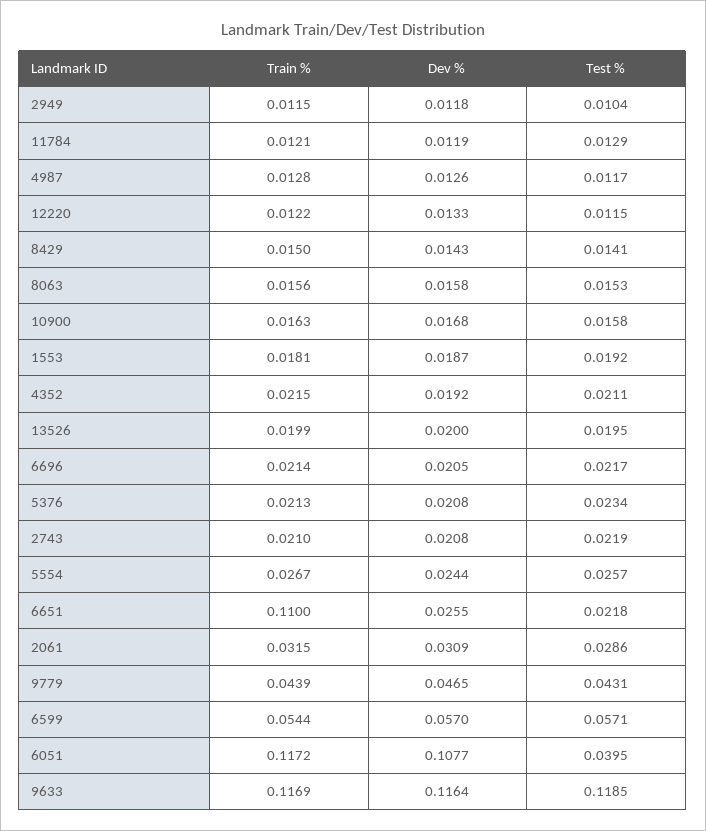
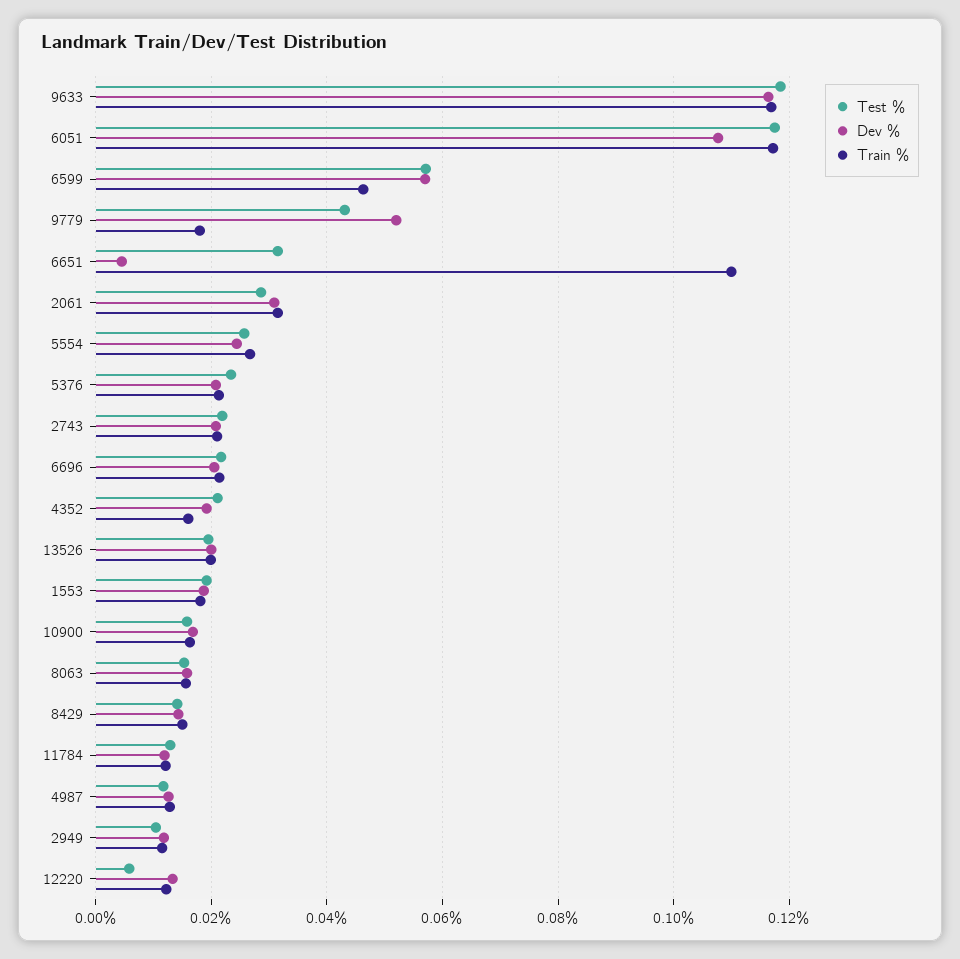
  {
    "Train %": {
      "2949": 0.0115,
      "11784": 0.0121,
      "4987": 0.0128,
      "12220": 0.0122,
      "8429": 0.015,
      "8063": 0.0156,
      "10900": 0.0163,
      "1553": 0.0181,
-     "4352": 0.0215,
+     "4352": 0.016,
      "13526": 0.0199,
      "6696": 0.0214,
      "5376": 0.0213,
      "2743": 0.021,
      "5554": 0.0267,
      "6651": 0.11,
      "2061": 0.0315,
-     "9779": 0.0439,
+     "9779": 0.018,
-     "6599": 0.0544,
+     "6599": 0.046,
      "6051": 0.1172,
      "9633": 0.1169
    },
    "Dev %": {
      "2949": 0.0118,
      "11784": 0.0119,
      "4987": 0.0126,
      "12220": 0.0133,
      "8429": 0.0143,
      "8063": 0.0158,
      "10900": 0.0168,
      "1553": 0.0187,
      "4352": 0.0192,
      "13526": 0.02,
      "6696": 0.0205,
      "5376": 0.0208,
      "2743": 0.0208,
      "5554": 0.0244,
-     "6651": 0.0255,
+     "6651": 0.004,
      "2061": 0.0309,
-     "9779": 0.0465,
+     "9779": 0.052,
      "6599": 0.057,
      "6051": 0.1077,
      "9633": 0.1164
    },
    "Test %": {
      "2949": 0.0104,
      "11784": 0.0129,
      "4987": 0.0117,
-     "12220": 0.0115,
+     "12220": 0.006,
      "8429": 0.0141,
      "8063": 0.0153,
      "10900": 0.0158,
      "1553": 0.0192,
      "4352": 0.0211,
      "13526": 0.0195,
      "6696": 0.0217,
      "5376": 0.0234,
      "2743": 0.0219,
      "5554": 0.0257,
-     "6651": 0.0218,
+     "6651": 0.032,
      "2061": 0.0286,
      "9779": 0.0431,
      "6599": 0.0571,
-     "6051": 0.0395,
+     "6051": 0.118,
      "9633": 0.1185
    }
  }

